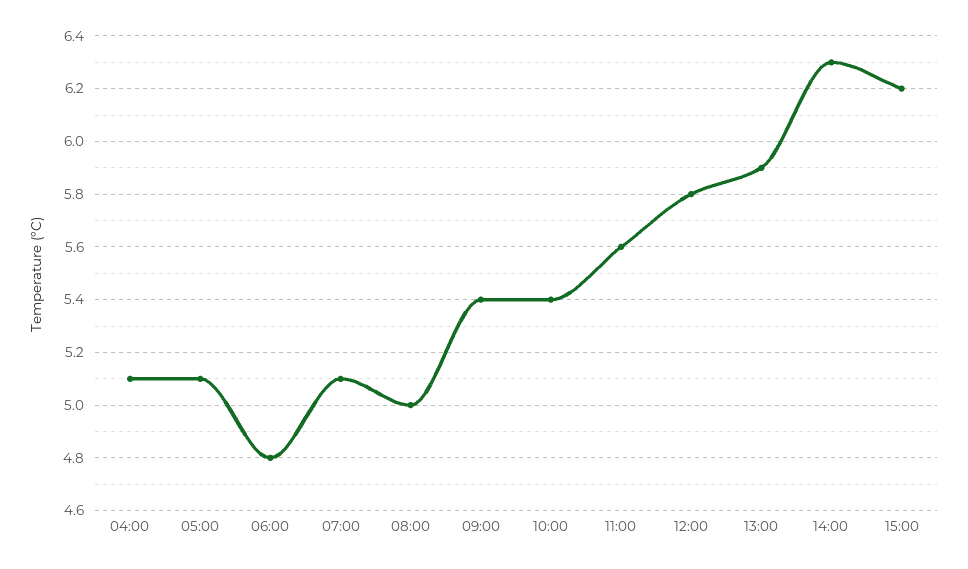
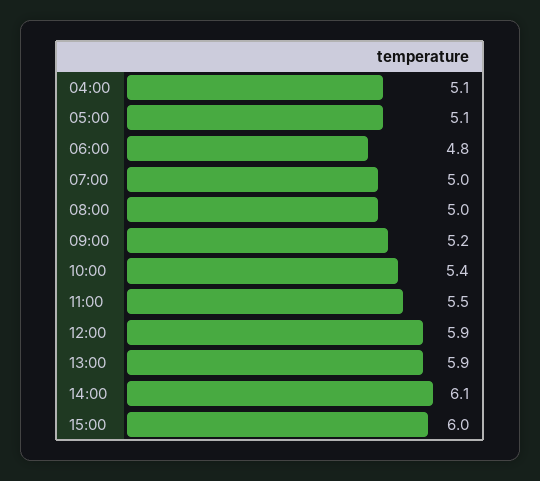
  {
    "04:00": 5.1,
    "05:00": 5.1,
    "06:00": 4.8,
-   "07:00": 5.1,
+   "07:00": 5,
    "08:00": 5,
-   "09:00": 5.4,
+   "09:00": 5.2,
    "10:00": 5.4,
-   "11:00": 5.6,
+   "11:00": 5.5,
-   "12:00": 5.8,
+   "12:00": 5.9,
    "13:00": 5.9,
-   "14:00": 6.3,
+   "14:00": 6.1,
-   "15:00": 6.2
+   "15:00": 6
  }

